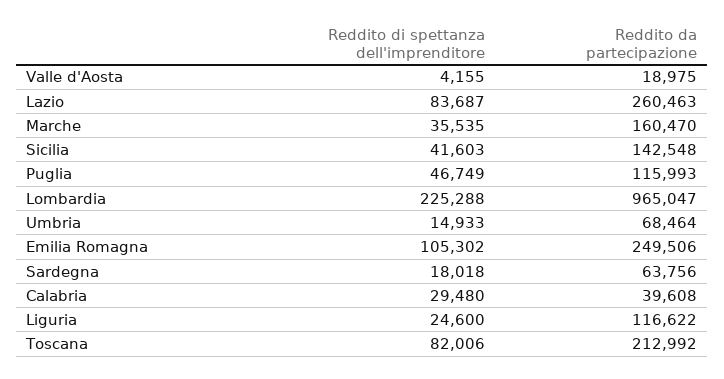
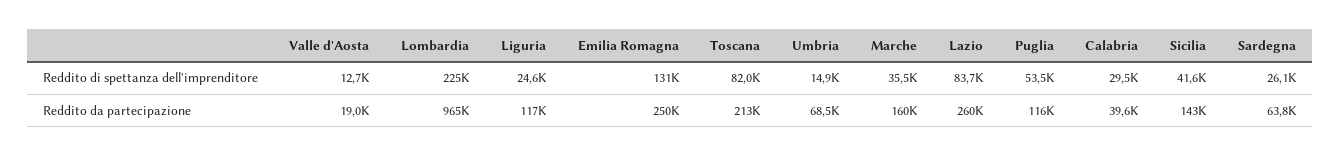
  {
    "Reddito di spettanza dell'imprenditore": {
-     "Valle d'Aosta": 4155,
+     "Valle d'Aosta": 12700,
      "Lazio": 83687,
      "Marche": 35535,
      "Sicilia": 41603,
-     "Puglia": 46749,
+     "Puglia": 53500,
      "Lombardia": 225288,
      "Umbria": 14933,
-     "Emilia Romagna": 105302,
+     "Emilia Romagna": 131000,
-     "Sardegna": 18018,
+     "Sardegna": 26100,
      "Calabria": 29480,
      "Liguria": 24600,
      "Toscana": 82006
    },
    "Reddito da partecipazione": {
      "Valle d'Aosta": 18975,
      "Lazio": 260463,
      "Marche": 160470,
      "Sicilia": 142548,
      "Puglia": 115993,
      "Lombardia": 965047,
      "Umbria": 68464,
      "Emilia Romagna": 249506,
      "Sardegna": 63756,
      "Calabria": 39608,
      "Liguria": 116622,
      "Toscana": 212992
    }
  }

